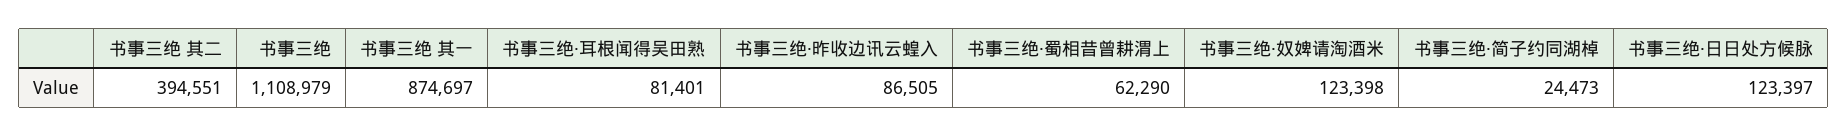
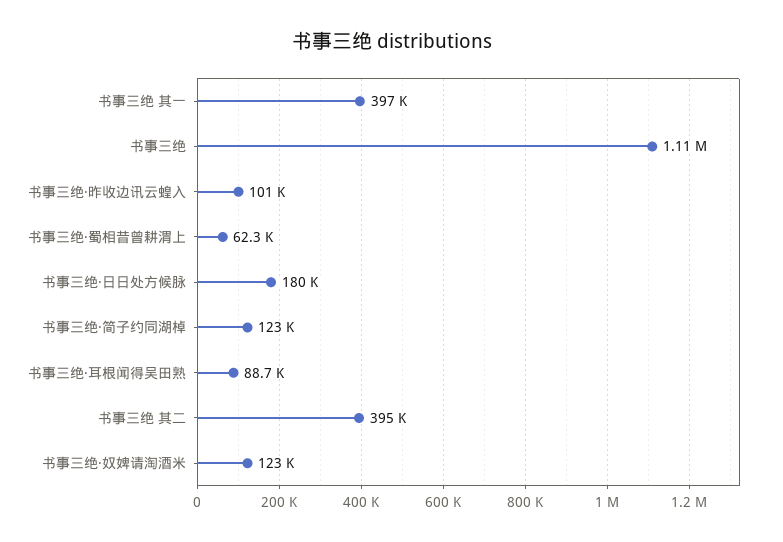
  {
    "书事三绝 其二": 394551,
    "书事三绝": 1108979,
-   "书事三绝 其一": 874697,
+   "书事三绝 其一": 397000,
-   "书事三绝·耳根闻得吴田熟": 81401,
+   "书事三绝·耳根闻得吴田熟": 88700,
-   "书事三绝·昨收边讯云蝗入": 86505,
+   "书事三绝·昨收边讯云蝗入": 101000,
    "书事三绝·蜀相昔曾耕渭上": 62290,
    "书事三绝·奴婢请淘酒米": 123398,
-   "书事三绝·简子约同湖棹": 24473,
+   "书事三绝·简子约同湖棹": 123000,
-   "书事三绝·日日处方候脉": 123397
+   "书事三绝·日日处方候脉": 180000
  }

